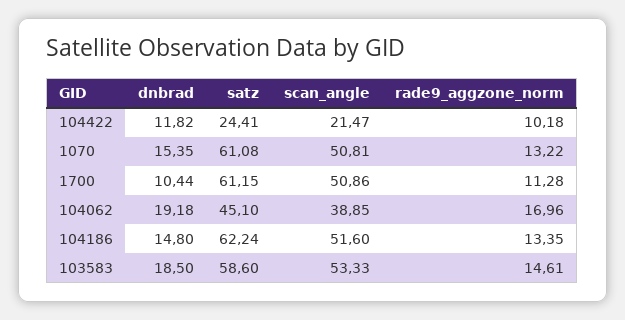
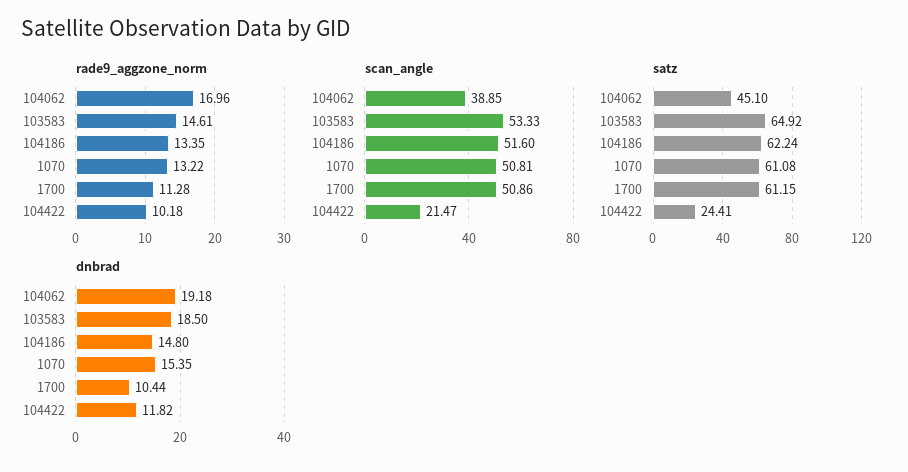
  {
    "dnbrad": {
      "104422": 11.82,
      "1070": 15.35,
      "1700": 10.44,
      "104062": 19.18,
      "104186": 14.8,
      "103583": 18.5
    },
    "satz": {
      "104422": 24.41,
      "1070": 61.08,
      "1700": 61.15,
      "104062": 45.1,
      "104186": 62.24,
-     "103583": 58.6
+     "103583": 64.92
    },
    "scan_angle": {
      "104422": 21.47,
      "1070": 50.81,
      "1700": 50.86,
      "104062": 38.85,
      "104186": 51.6,
      "103583": 53.33
    },
    "rade9_aggzone_norm": {
      "104422": 10.18,
      "1070": 13.22,
      "1700": 11.28,
      "104062": 16.96,
      "104186": 13.35,
      "103583": 14.61
    }
  }

